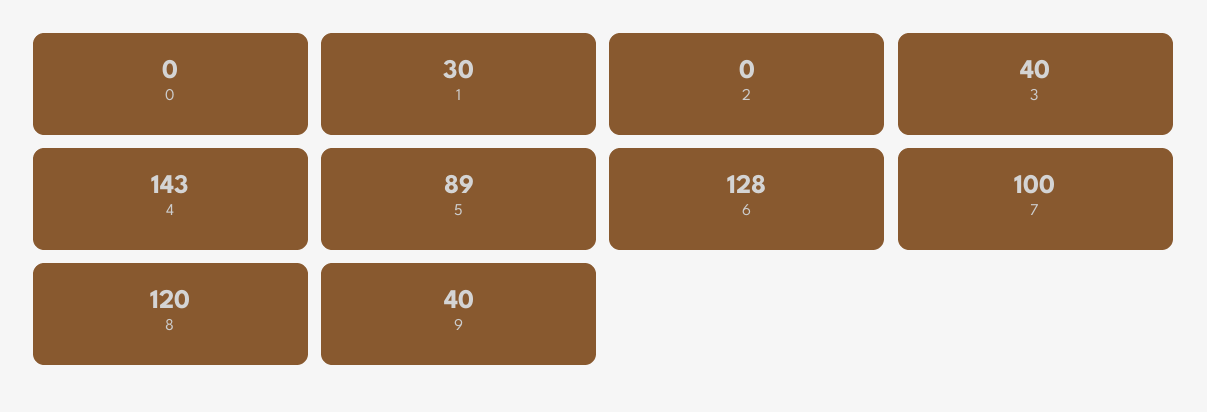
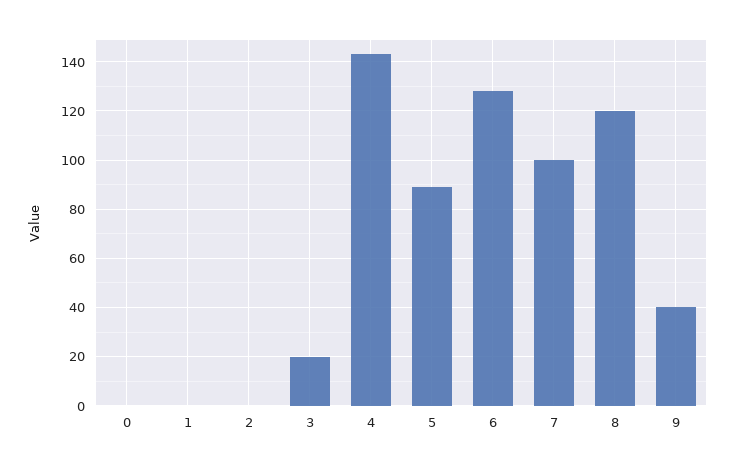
  {
    "0": 0,
-   "1": 30,
+   "1": 0,
    "2": 0,
-   "3": 40,
+   "3": 20,
    "4": 143,
    "5": 89,
    "6": 128,
    "7": 100,
    "8": 120,
    "9": 40
  }

